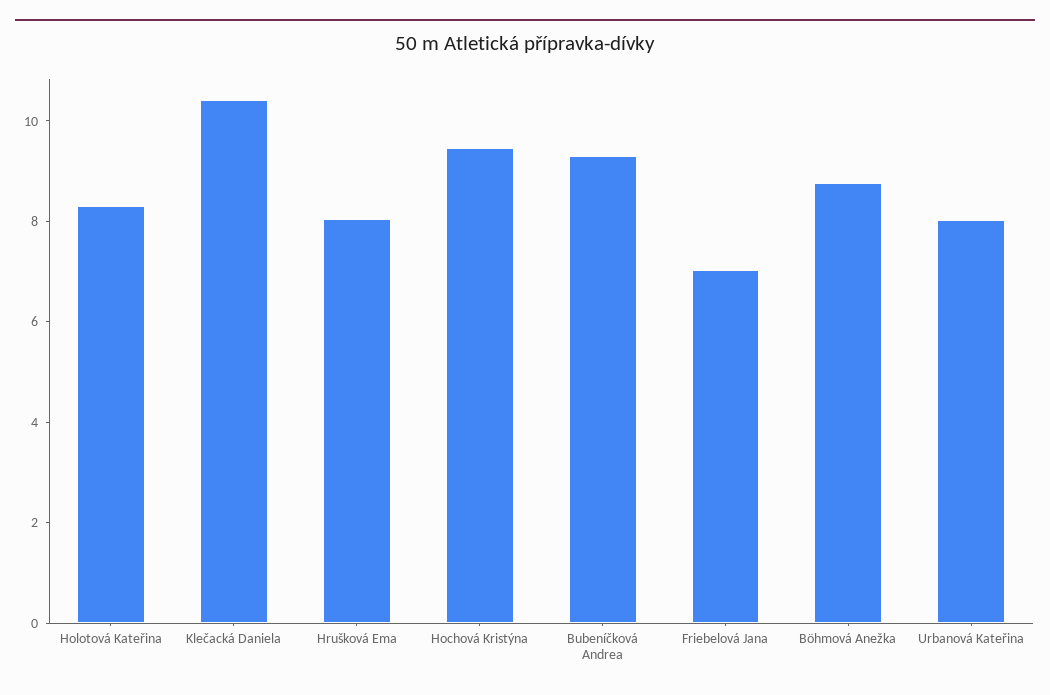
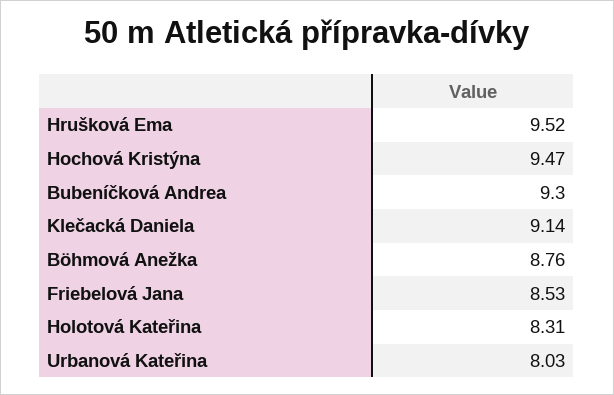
  {
    "Holotová Kateřina": 8.31,
-   "Klečacká Daniela": 10.5,
+   "Klečacká Daniela": 9.14,
-   "Hrušková Ema": 8,
+   "Hrušková Ema": 9.52,
    "Hochová Kristýna": 9.47,
    "Bubeníčková Andrea": 9.3,
-   "Friebelová Jana": 7,
+   "Friebelová Jana": 8.53,
    "Böhmová Anežka": 8.76,
    "Urbanová Kateřina": 8.03
  }

